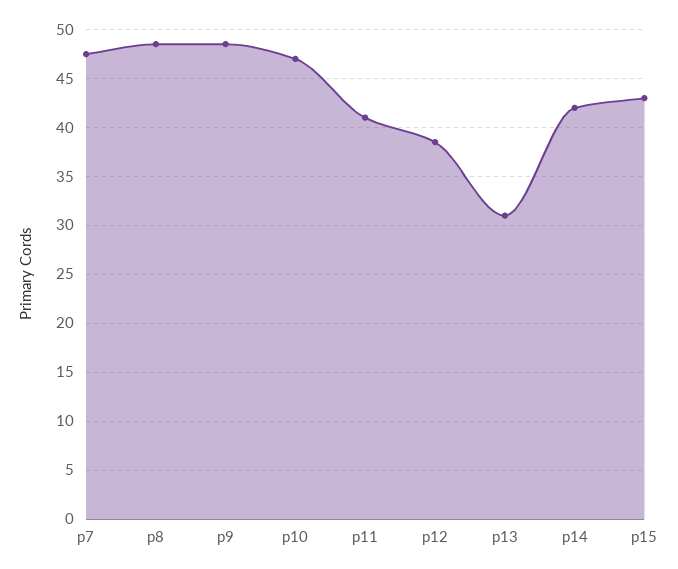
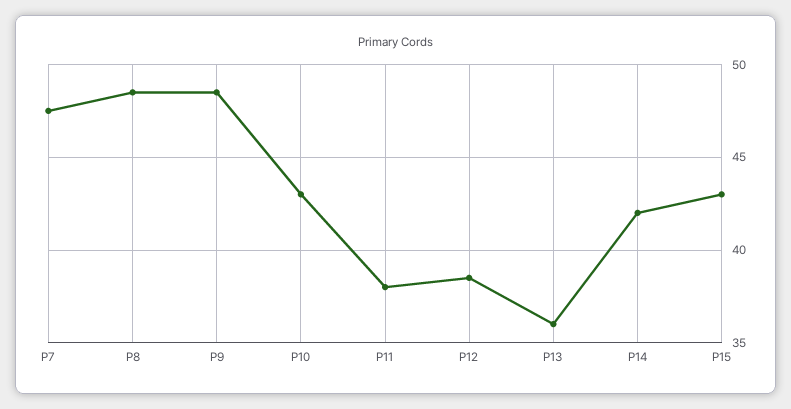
  {
    "p7": 47.5,
    "p8": 48.5,
    "p9": 48.5,
-   "p10": 47,
+   "p10": 43,
-   "p11": 41,
+   "p11": 38,
    "p12": 38.5,
-   "p13": 31,
+   "p13": 36,
    "p14": 42,
    "p15": 43
  }

